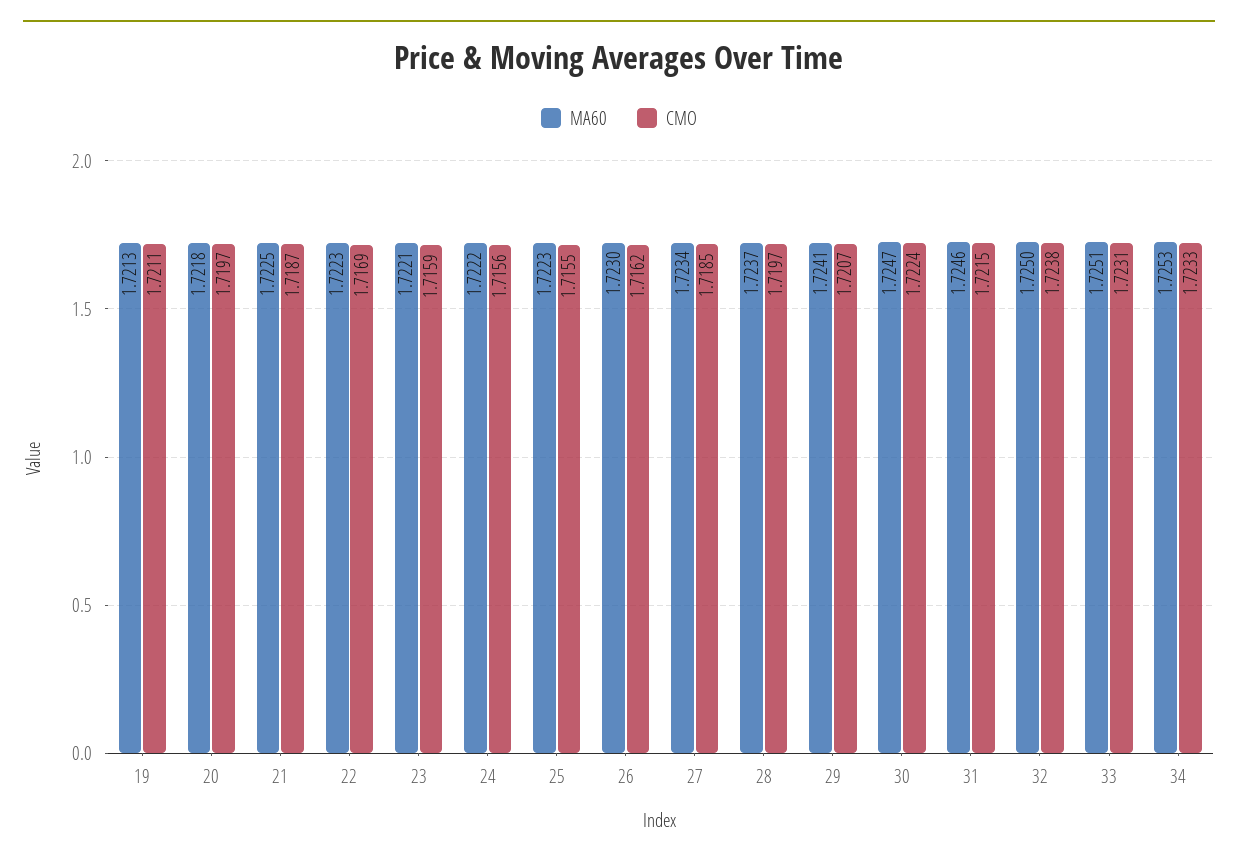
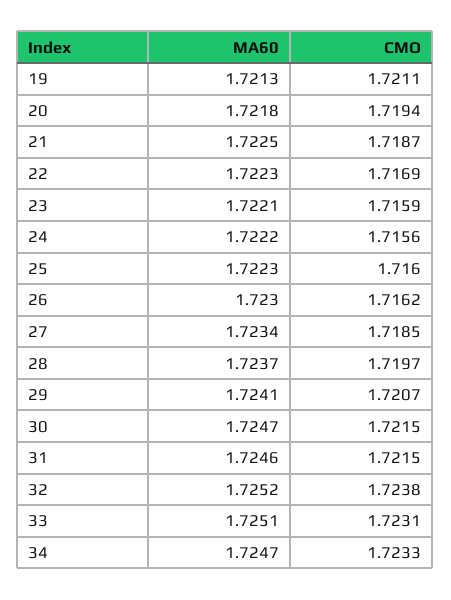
  {
    "MA60": {
      "19": 1.7213,
      "20": 1.7218,
      "21": 1.7225,
      "22": 1.7223,
      "23": 1.7221,
      "24": 1.7222,
      "25": 1.7223,
      "26": 1.723,
      "27": 1.7234,
      "28": 1.7237,
      "29": 1.7241,
      "30": 1.7247,
      "31": 1.7246,
-     "32": 1.725,
+     "32": 1.7252,
      "33": 1.7251,
-     "34": 1.7253
+     "34": 1.7247
    },
    "CMO": {
      "19": 1.7211,
-     "20": 1.7197,
+     "20": 1.7194,
      "21": 1.7187,
      "22": 1.7169,
      "23": 1.7159,
      "24": 1.7156,
-     "25": 1.7155,
+     "25": 1.716,
      "26": 1.7162,
      "27": 1.7185,
      "28": 1.7197,
      "29": 1.7207,
-     "30": 1.7224,
+     "30": 1.7215,
      "31": 1.7215,
      "32": 1.7238,
      "33": 1.7231,
      "34": 1.7233
    }
  }

